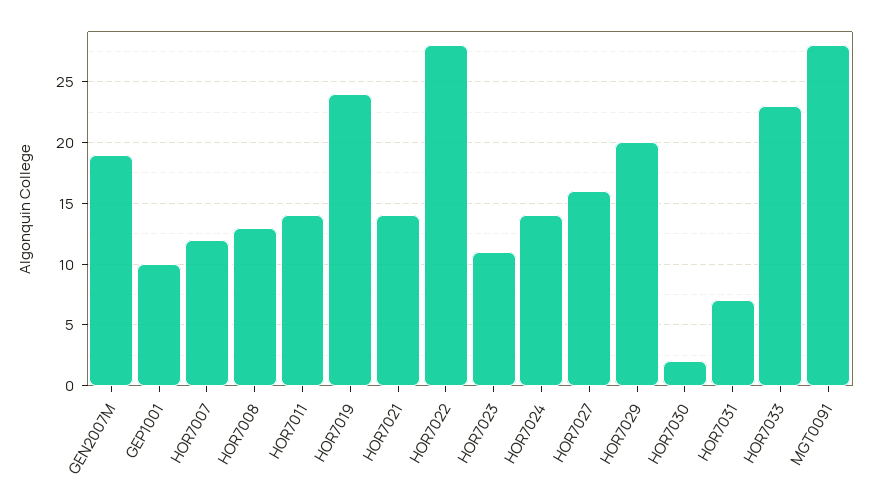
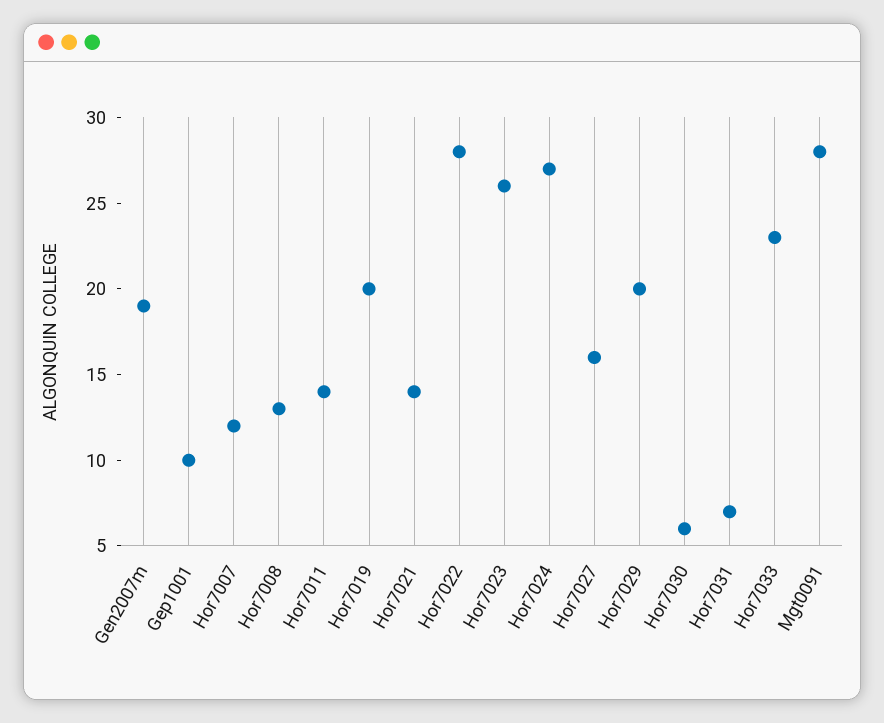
  {
    "GEN2007M": 19,
    "GEP1001": 10,
    "HOR7007": 12,
    "HOR7008": 13,
    "HOR7011": 14,
-   "HOR7019": 24,
+   "HOR7019": 20,
    "HOR7021": 14,
    "HOR7022": 28,
-   "HOR7023": 11,
+   "HOR7023": 26,
-   "HOR7024": 14,
+   "HOR7024": 27,
    "HOR7027": 16,
    "HOR7029": 20,
-   "HOR7030": 2,
+   "HOR7030": 6,
    "HOR7031": 7,
    "HOR7033": 23,
    "MGT0091": 28
  }

